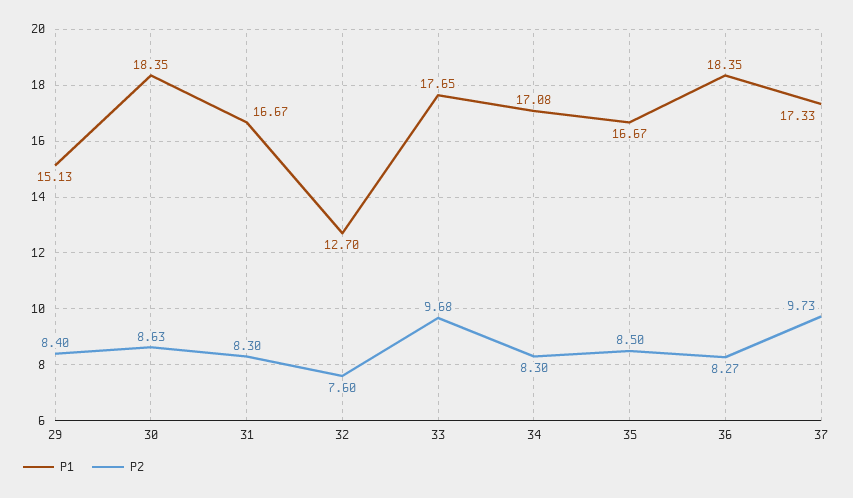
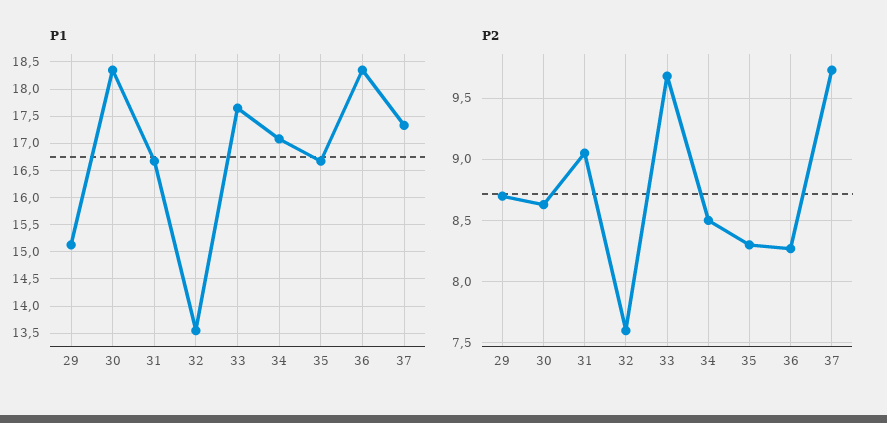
  {
    "P1": {
      "29": 15.13,
      "30": 18.35,
      "31": 16.67,
-     "32": 12.7,
+     "32": 13.5,
      "33": 17.65,
      "34": 17.08,
      "35": 16.67,
      "36": 18.35,
      "37": 17.33
    },
    "P2": {
-     "29": 8.4,
+     "29": 8.7,
      "30": 8.63,
-     "31": 8.3,
+     "31": 9.05,
      "32": 7.6,
      "33": 9.68,
-     "34": 8.3,
+     "34": 8.5,
-     "35": 8.5,
+     "35": 8.3,
      "36": 8.27,
      "37": 9.73
    }
  }

